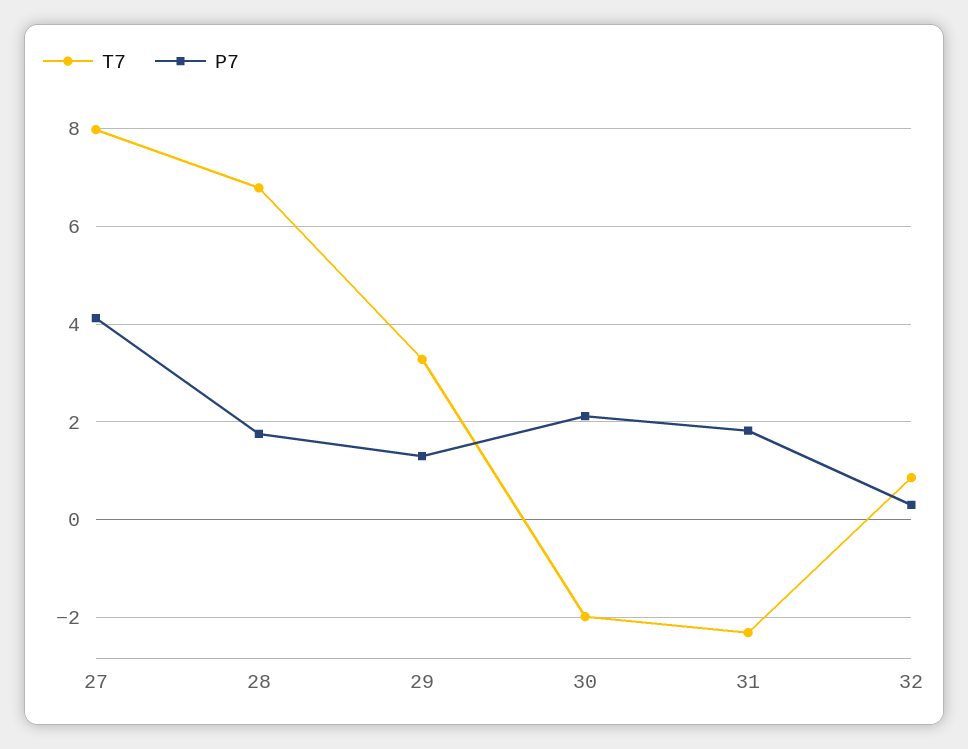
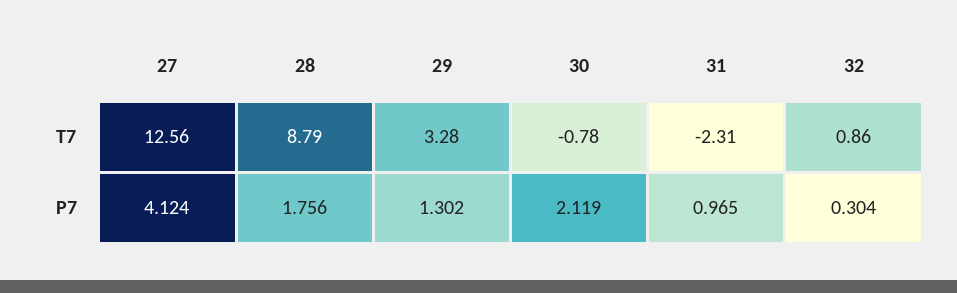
  {
    "T7": {
-     "27": 8,
+     "27": 12.56,
-     "28": 6.8,
+     "28": 8.79,
      "29": 3.28,
-     "30": -2,
+     "30": -0.78,
      "31": -2.31,
      "32": 0.86
    },
    "P7": {
      "27": 4.124,
      "28": 1.756,
      "29": 1.302,
      "30": 2.119,
-     "31": 1.8,
+     "31": 0.965,
      "32": 0.304
    }
  }

